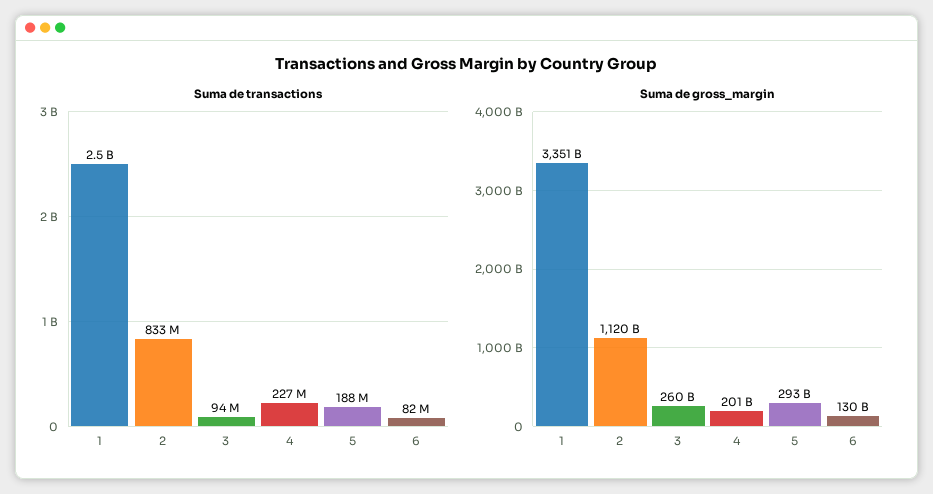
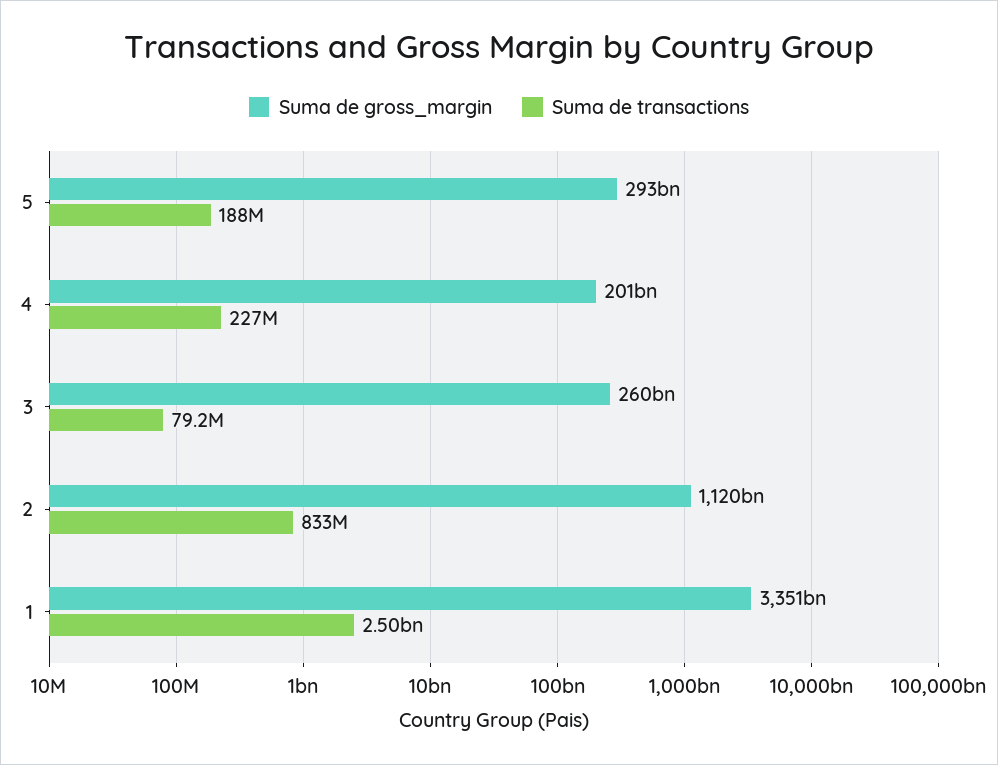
  {
    "Suma de transactions": {
      "1": 2500000000,
      "2": 833000000,
-     "3": 94000000,
+     "3": 79200000,
      "4": 227000000,
-     "5": 188000000,
+     "5": 188000000
-     "6": 82000000
    },
    "Suma de gross_margin": {
      "1": 3351000000000,
      "2": 1120000000000,
      "3": 260000000000,
      "4": 201000000000,
-     "5": 293000000000,
+     "5": 293000000000
-     "6": 130000000000
    }
  }

